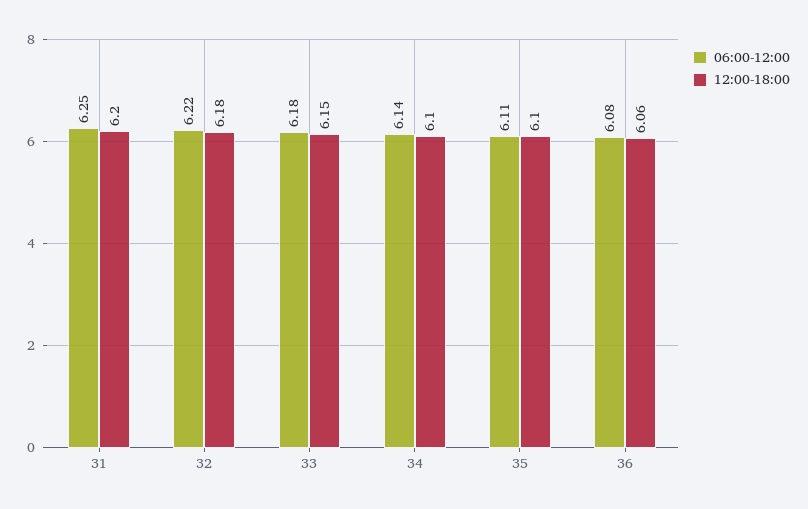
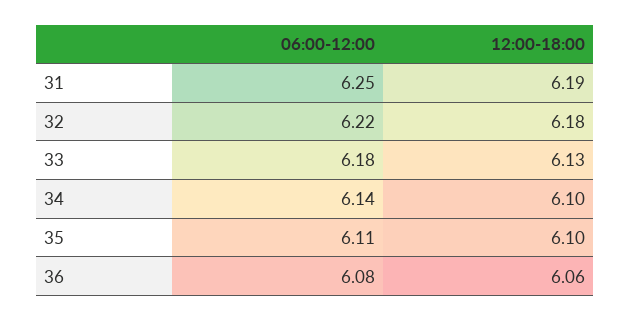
  {
    "06:00-12:00": {
      "31": 6.25,
      "32": 6.22,
      "33": 6.18,
      "34": 6.14,
      "35": 6.11,
      "36": 6.08
    },
    "12:00-18:00": {
-     "31": 6.2,
+     "31": 6.19,
      "32": 6.18,
-     "33": 6.15,
+     "33": 6.13,
      "34": 6.1,
      "35": 6.1,
      "36": 6.06
    }
  }

